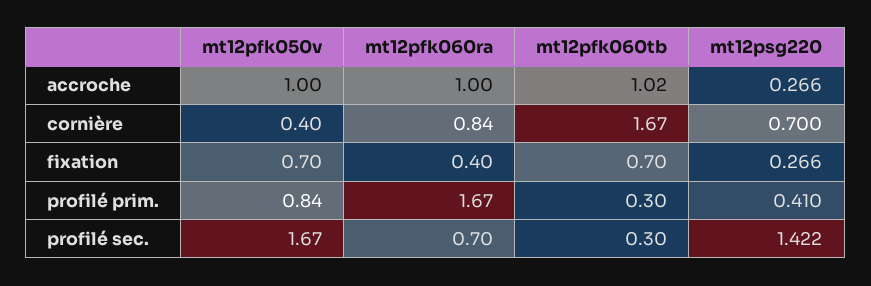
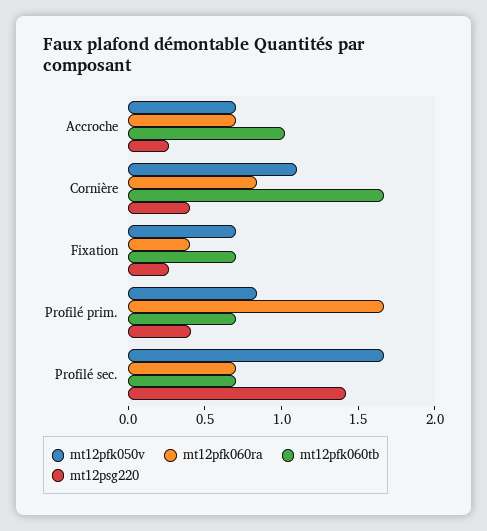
  {
    "mt12pfk050v": {
-     "accroche": 1,
+     "accroche": 0.7,
-     "cornière": 0.4,
+     "cornière": 1.1,
      "fixation": 0.7,
      "profilé prim.": 0.84,
      "profilé sec.": 1.67
    },
    "mt12pfk060ra": {
-     "accroche": 1,
+     "accroche": 0.7,
      "cornière": 0.84,
      "fixation": 0.4,
      "profilé prim.": 1.67,
      "profilé sec.": 0.7
    },
    "mt12pfk060tb": {
      "accroche": 1.02,
      "cornière": 1.67,
      "fixation": 0.7,
-     "profilé prim.": 0.3,
+     "profilé prim.": 0.7,
-     "profilé sec.": 0.3
+     "profilé sec.": 0.7
    },
    "mt12psg220": {
      "accroche": 0.266,
-     "cornière": 0.7,
+     "cornière": 0.4,
      "fixation": 0.266,
      "profilé prim.": 0.41,
      "profilé sec.": 1.422
    }
  }

